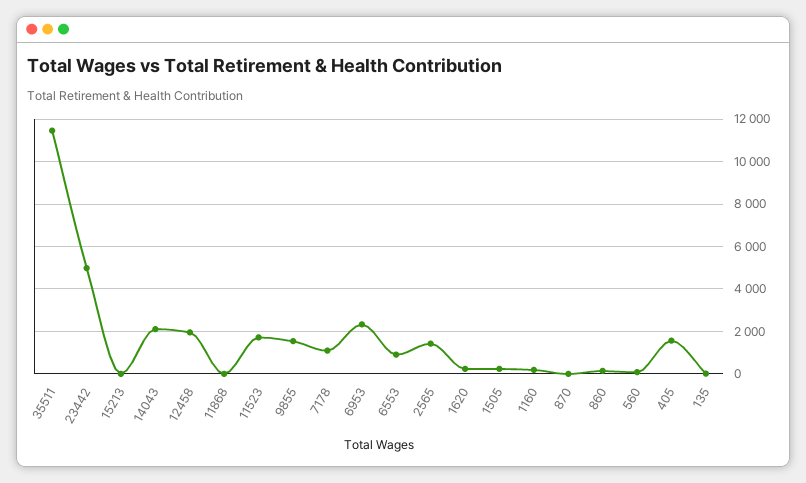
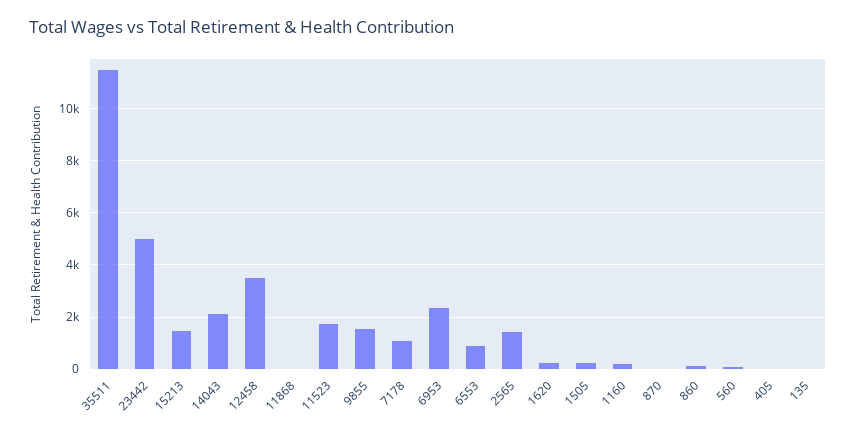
  {
    "35511": 11500,
    "23442": 5000,
-   "15213": 0,
+   "15213": 1500,
    "14043": 2000,
-   "12458": 2000,
+   "12458": 3500,
    "11868": 0,
    "11523": 1750,
    "9855": 1500,
    "7178": 1000,
    "6953": 2250,
    "6553": 1000,
    "2565": 1500,
    "1620": 250,
    "1505": 250,
    "1160": 250,
    "870": 0,
    "860": 250,
    "560": 0,
-   "405": 1500,
+   "405": 0,
    "135": 0
  }

